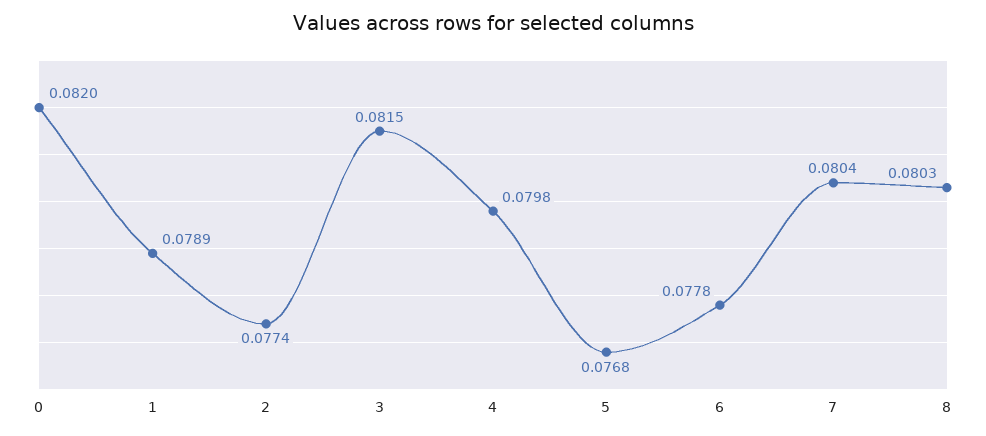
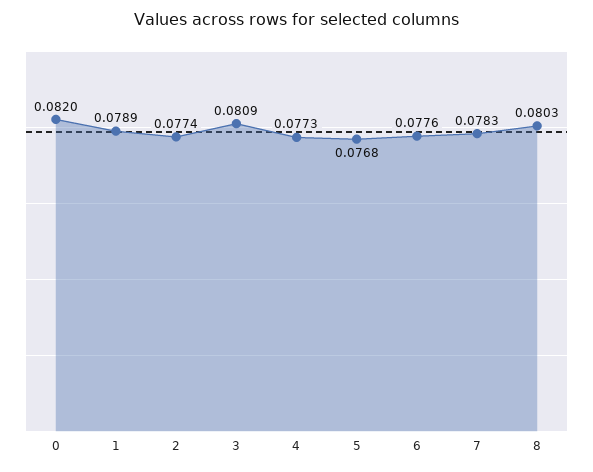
  {
    "0": 0.082,
    "1": 0.0789,
    "2": 0.0774,
-   "3": 0.0815,
+   "3": 0.0809,
-   "4": 0.0798,
+   "4": 0.0773,
    "5": 0.0768,
-   "6": 0.0778,
+   "6": 0.0776,
-   "7": 0.0804,
+   "7": 0.0783,
    "8": 0.0803
  }

